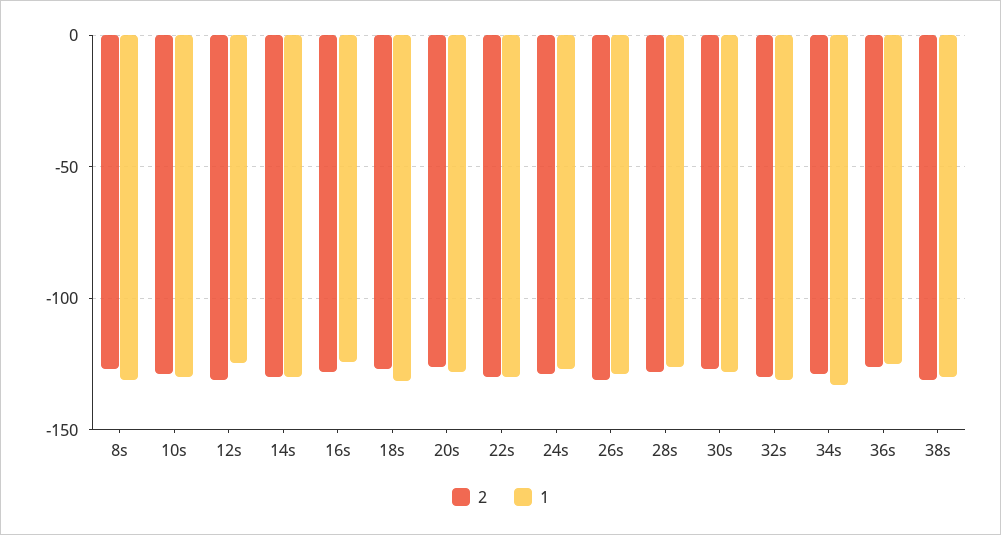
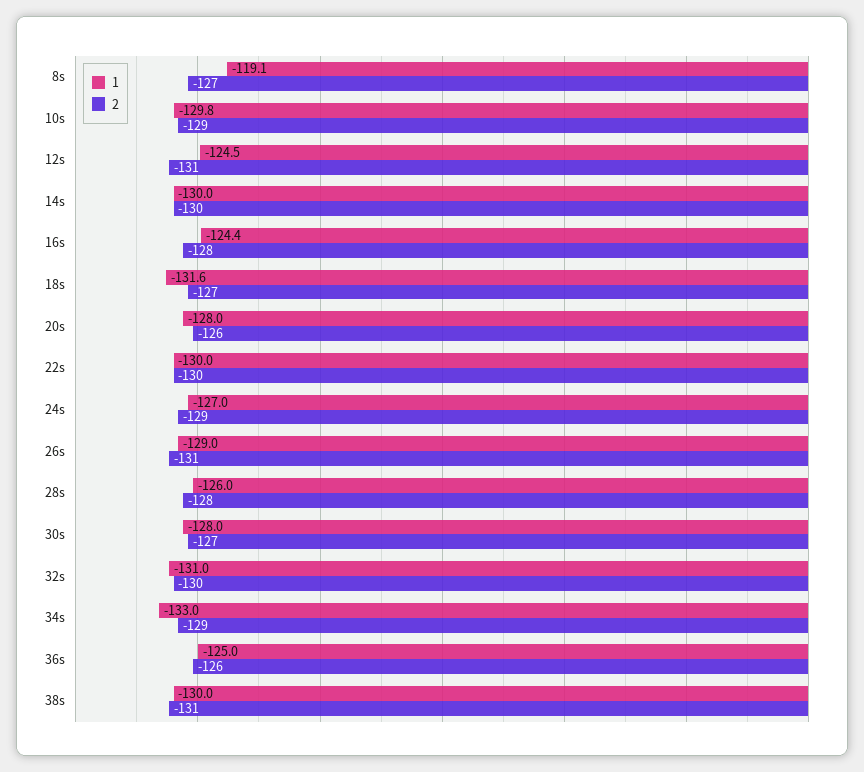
  {
    "2": {
      "8s": -127,
      "10s": -129,
      "12s": -131,
      "14s": -130,
      "16s": -128,
      "18s": -127,
      "20s": -126,
      "22s": -130,
      "24s": -129,
      "26s": -131,
      "28s": -128,
      "30s": -127,
      "32s": -130,
      "34s": -129,
      "36s": -126,
      "38s": -131
    },
    "1": {
-     "8s": -130,
+     "8s": -119.1,
      "10s": -129.8,
      "12s": -124.5,
      "14s": -130,
      "16s": -124.4,
      "18s": -131.6,
      "20s": -128,
      "22s": -130,
      "24s": -127,
      "26s": -129,
      "28s": -126,
      "30s": -128,
      "32s": -131,
      "34s": -133,
      "36s": -125,
      "38s": -130
    }
  }

